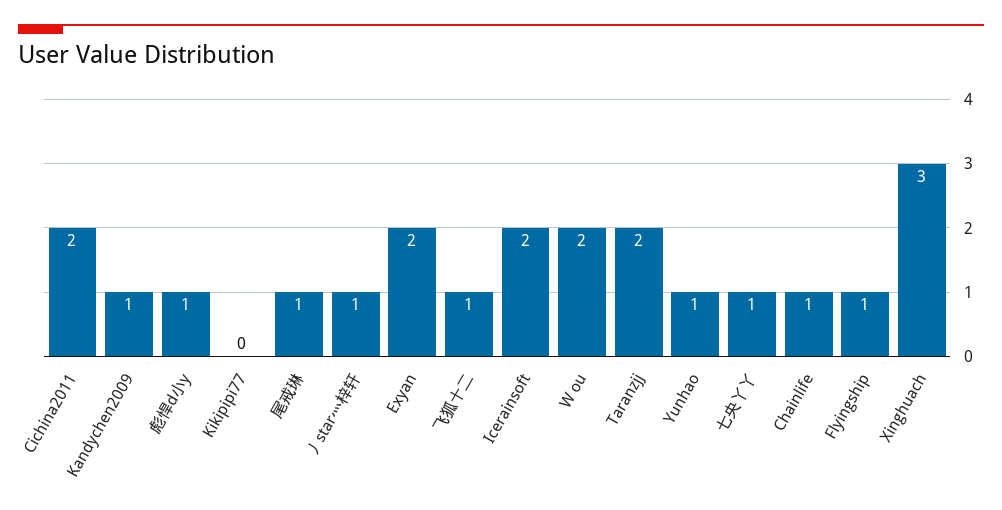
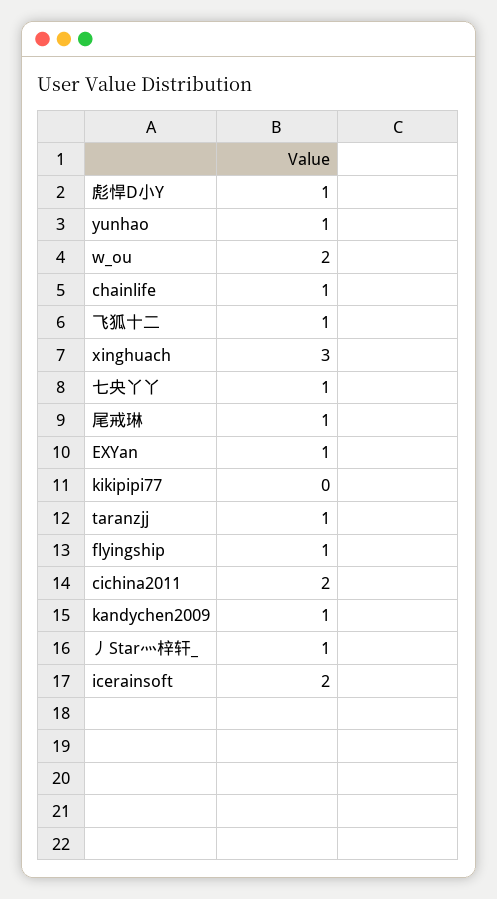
  {
    "Cichina2011": 2,
    "Kandychen2009": 1,
    "彪悍d小y": 1,
    "Kikipipi77": 0,
    "尾戒琳": 1,
    "丿star灬梓轩": 1,
-   "Exyan": 2,
+   "Exyan": 1,
    "飞狐十二": 1,
    "Icerainsoft": 2,
    "W ou": 2,
-   "Taranzjj": 2,
+   "Taranzjj": 1,
    "Yunhao": 1,
    "七央丫丫": 1,
    "Chainlife": 1,
    "Flyingship": 1,
    "Xinghuach": 3
  }

